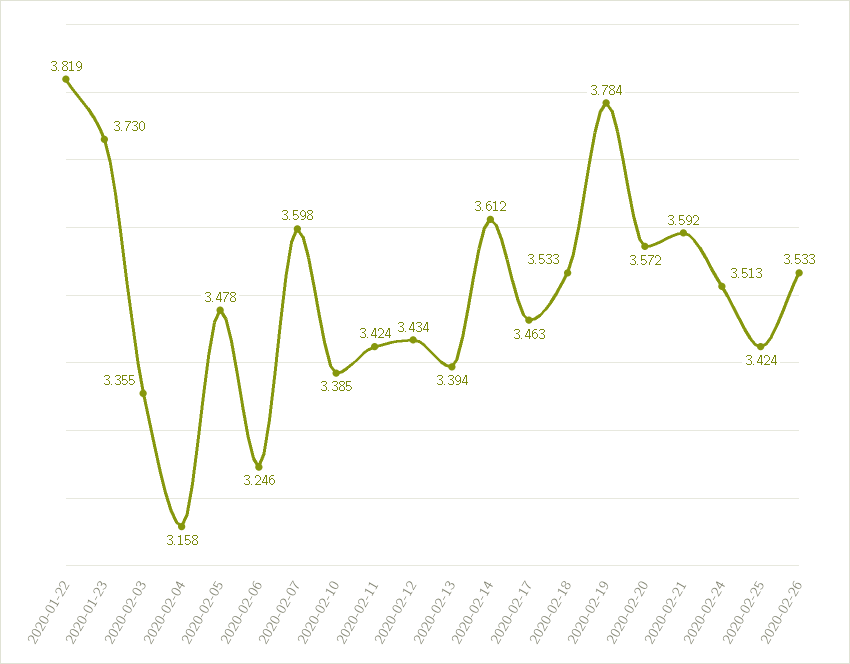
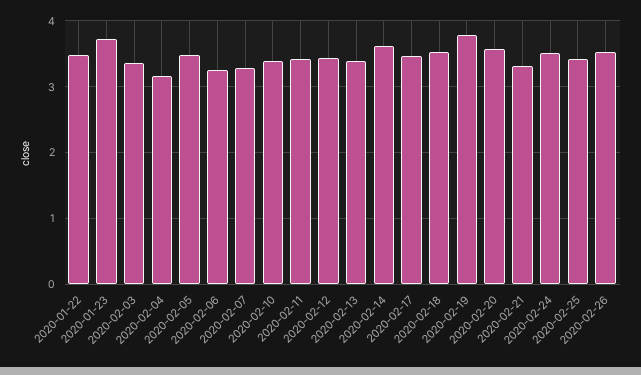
  {
-   "2020-01-22": 3.819,
+   "2020-01-22": 3.5,
    "2020-01-23": 3.73,
    "2020-02-03": 3.355,
    "2020-02-04": 3.158,
    "2020-02-05": 3.478,
    "2020-02-06": 3.246,
-   "2020-02-07": 3.598,
+   "2020-02-07": 3.3,
    "2020-02-10": 3.385,
    "2020-02-11": 3.424,
    "2020-02-12": 3.434,
    "2020-02-13": 3.394,
    "2020-02-14": 3.612,
    "2020-02-17": 3.463,
    "2020-02-18": 3.533,
    "2020-02-19": 3.784,
    "2020-02-20": 3.572,
-   "2020-02-21": 3.592,
+   "2020-02-21": 3.3,
    "2020-02-24": 3.513,
    "2020-02-25": 3.424,
    "2020-02-26": 3.533
  }

